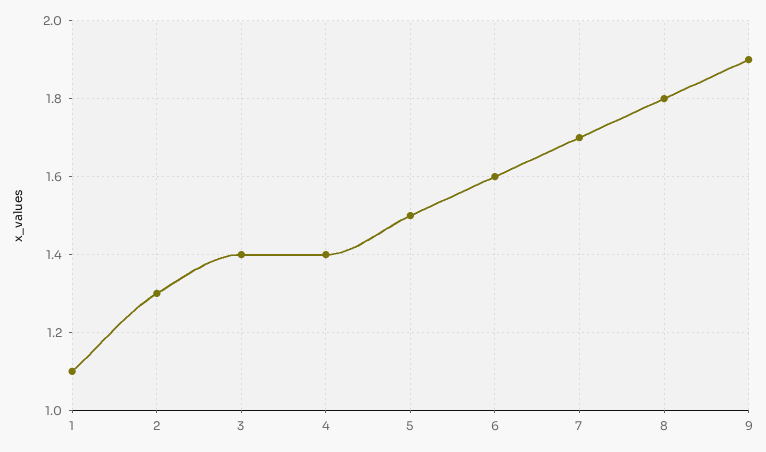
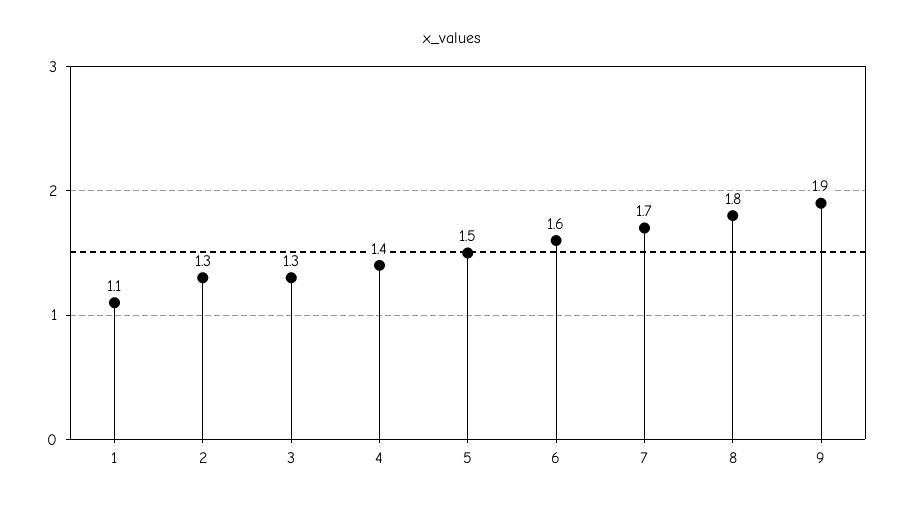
  {
    "1": 1.1,
    "2": 1.3,
-   "3": 1.4,
+   "3": 1.3,
    "4": 1.4,
    "5": 1.5,
    "6": 1.6,
    "7": 1.7,
    "8": 1.8,
    "9": 1.9
  }

